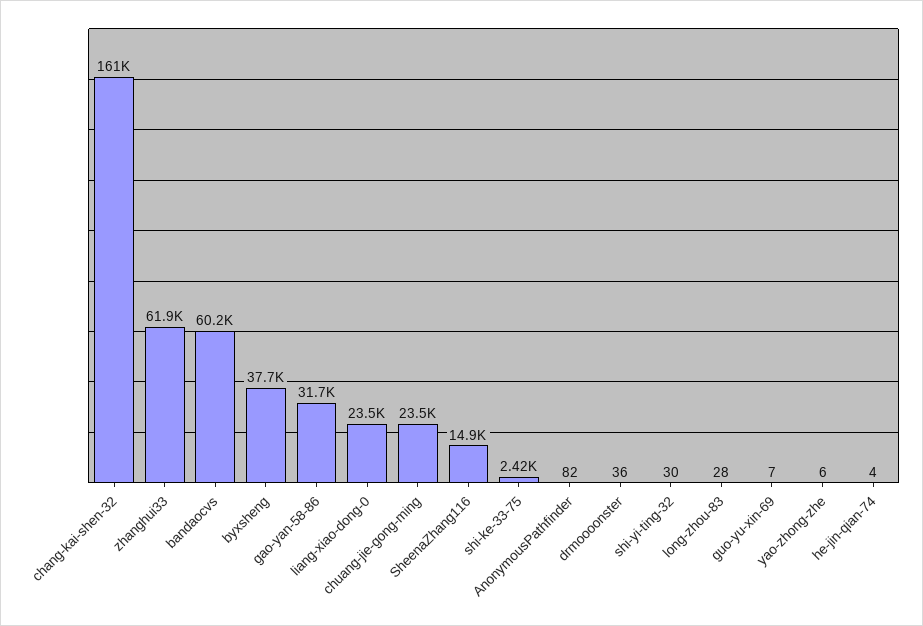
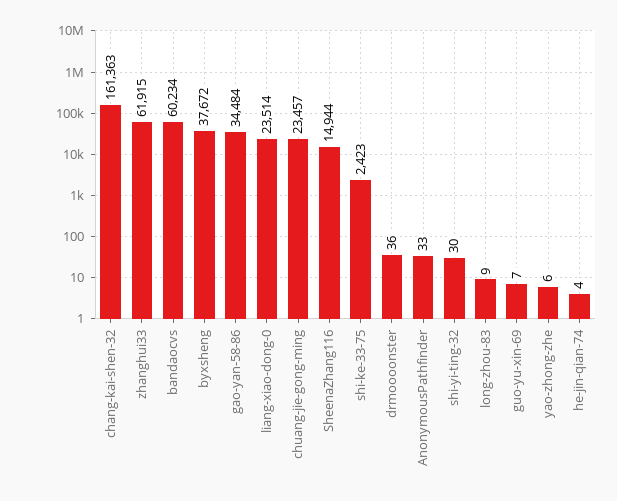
  {
    "chang-kai-shen-32": 161363,
    "zhanghui33": 61915,
    "bandaocvs": 60234,
    "byxsheng": 37672,
-   "gao-yan-58-86": 31700,
+   "gao-yan-58-86": 34484,
    "liang-xiao-dong-0": 23514,
    "chuang-jie-gong-ming": 23457,
    "SheenaZhang116": 14944,
    "shi-ke-33-75": 2423,
-   "AnonymousPathfinder": 82,
+   "AnonymousPathfinder": 33,
    "drmoooonster": 36,
    "shi-yi-ting-32": 30,
-   "long-zhou-83": 28,
+   "long-zhou-83": 9,
    "guo-yu-xin-69": 7,
    "yao-zhong-zhe": 6,
    "he-jin-qian-74": 4
  }

